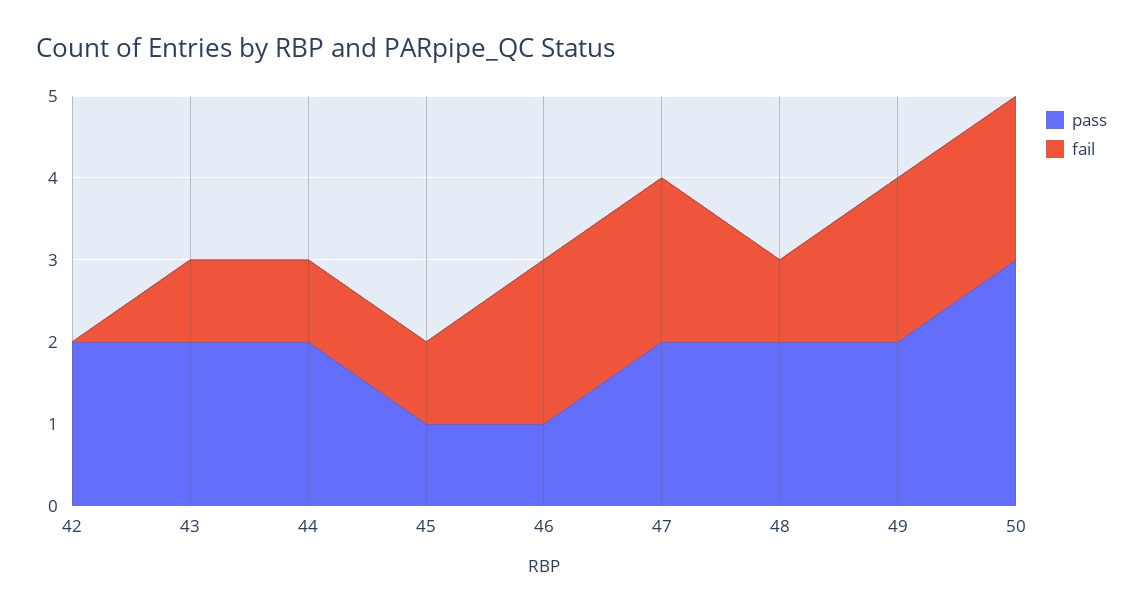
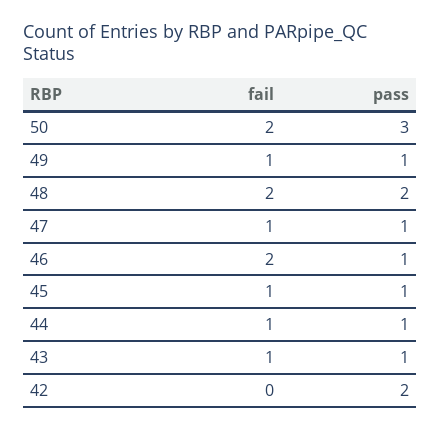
  {
    "pass": {
      "42": 2,
-     "43": 2,
+     "43": 1,
-     "44": 2,
+     "44": 1,
      "45": 1,
      "46": 1,
-     "47": 2,
+     "47": 1,
      "48": 2,
-     "49": 2,
+     "49": 1,
      "50": 3
    },
    "fail": {
      "42": 0,
      "43": 1,
      "44": 1,
      "45": 1,
      "46": 2,
-     "47": 2,
+     "47": 1,
-     "48": 1,
+     "48": 2,
-     "49": 2,
+     "49": 1,
      "50": 2
    }
  }

